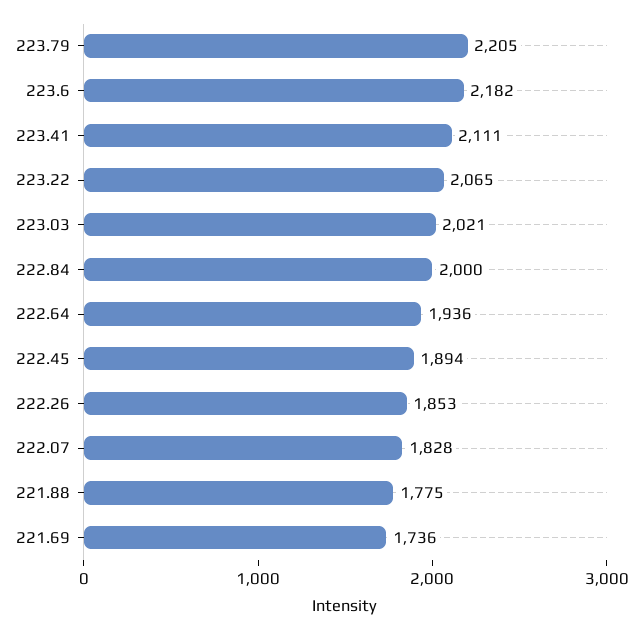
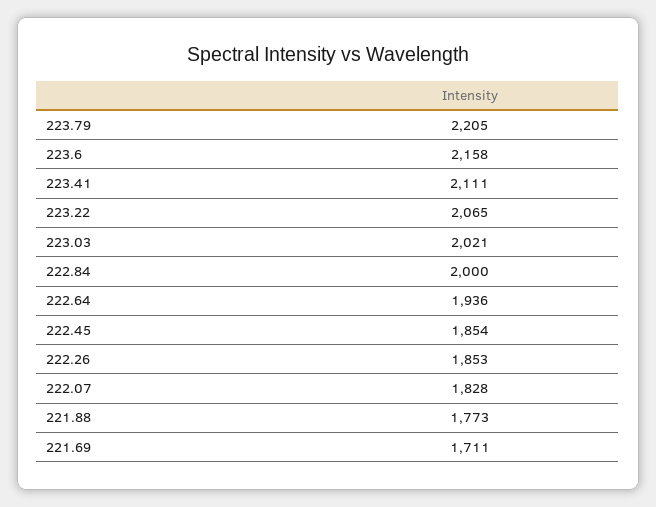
  {
    "223.79": 2205,
-   "223.6": 2182,
+   "223.6": 2158,
    "223.41": 2111,
    "223.22": 2065,
    "223.03": 2021,
    "222.84": 2000,
    "222.64": 1936,
-   "222.45": 1894,
+   "222.45": 1854,
    "222.26": 1853,
    "222.07": 1828,
-   "221.88": 1775,
+   "221.88": 1773,
-   "221.69": 1736
+   "221.69": 1711
  }

